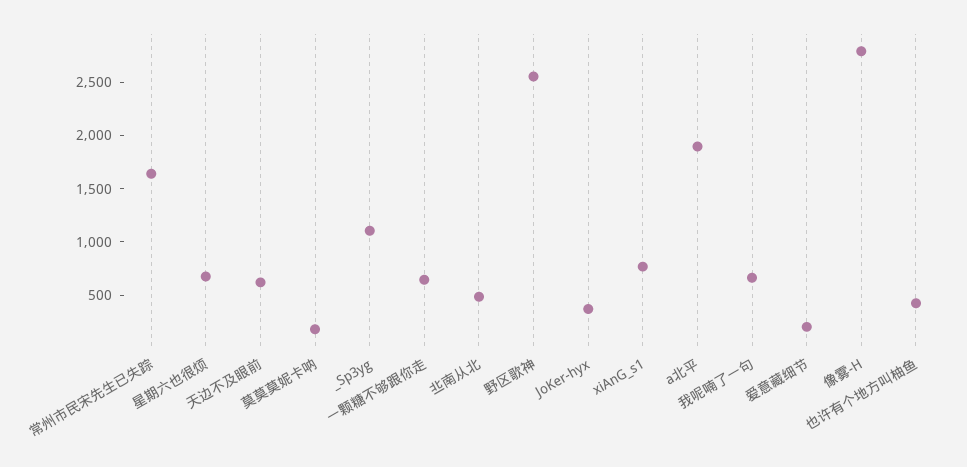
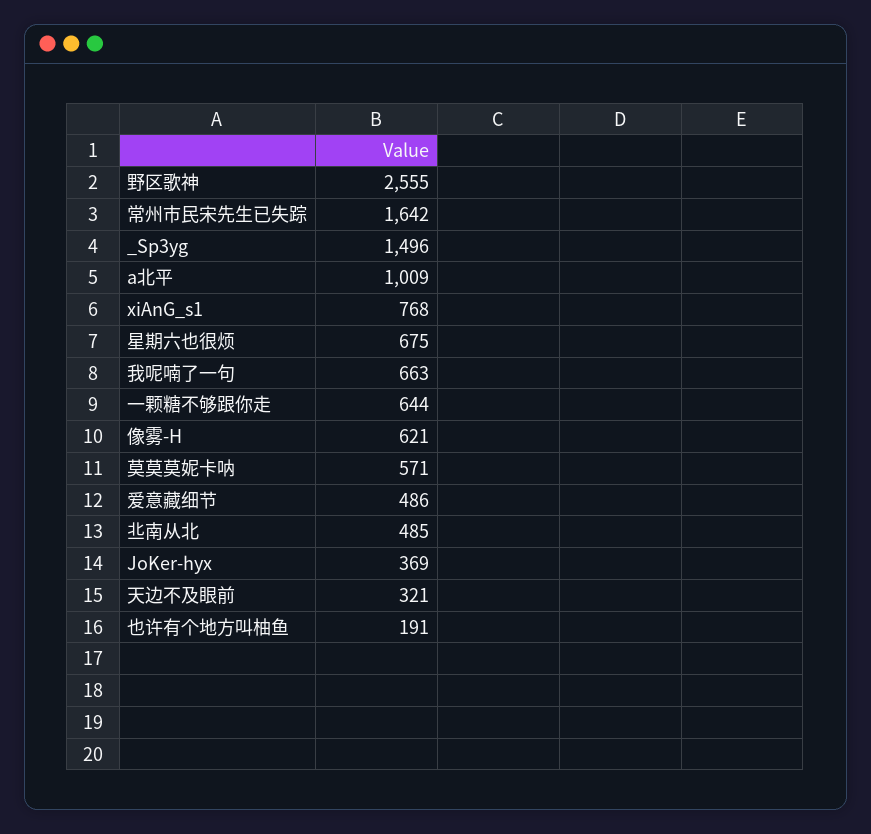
  {
    "常州市民宋先生已失踪": 1642,
    "星期六也很烦": 675,
-   "天边不及眼前": 600,
+   "天边不及眼前": 321,
-   "莫莫莫妮卡呐": 200,
+   "莫莫莫妮卡呐": 571,
-   "_Sp3yg": 1100,
+   "_Sp3yg": 1496,
    "一颗糖不够跟你走": 644,
    "丠南从北": 485,
    "野区歌神": 2555,
    "JoKer-hyx": 369,
    "xiAnG_s1": 768,
-   "a北平": 1900,
+   "a北平": 1009,
    "我呢喃了一句": 663,
-   "爱意藏细节": 200,
+   "爱意藏细节": 486,
-   "像雾-H": 2800,
+   "像雾-H": 621,
-   "也许有个地方叫柚鱼": 400
+   "也许有个地方叫柚鱼": 191
  }

